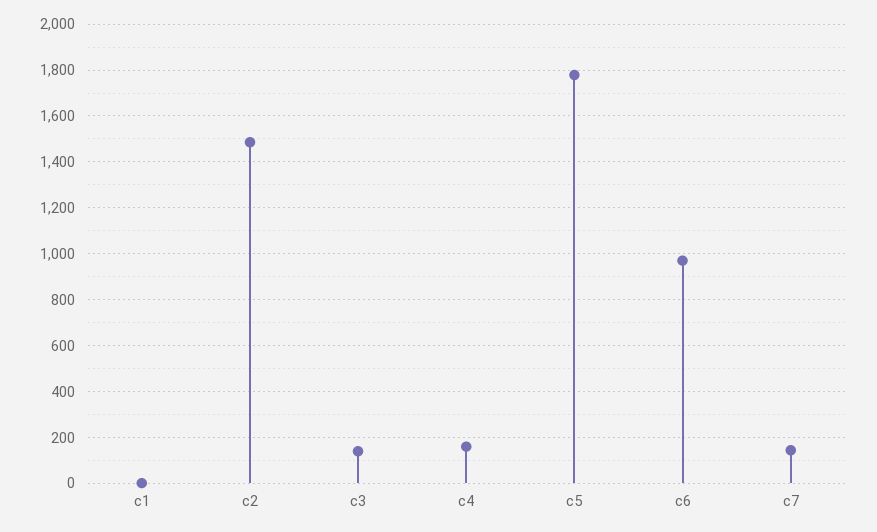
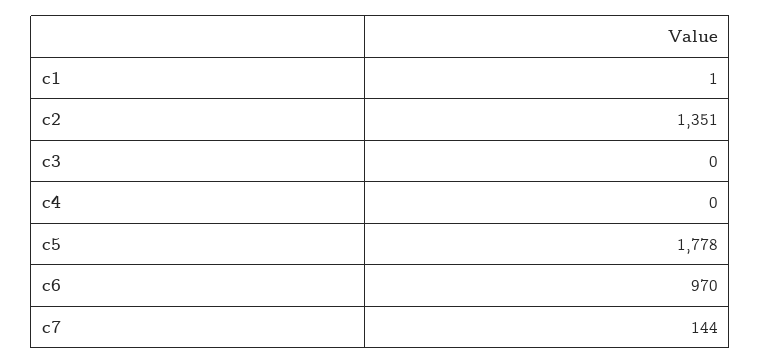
  {
    "c1": 1,
-   "c2": 1500,
+   "c2": 1351,
-   "c3": 150,
+   "c3": 0,
-   "c4": 150,
+   "c4": 0,
    "c5": 1778,
    "c6": 970,
    "c7": 144
  }

